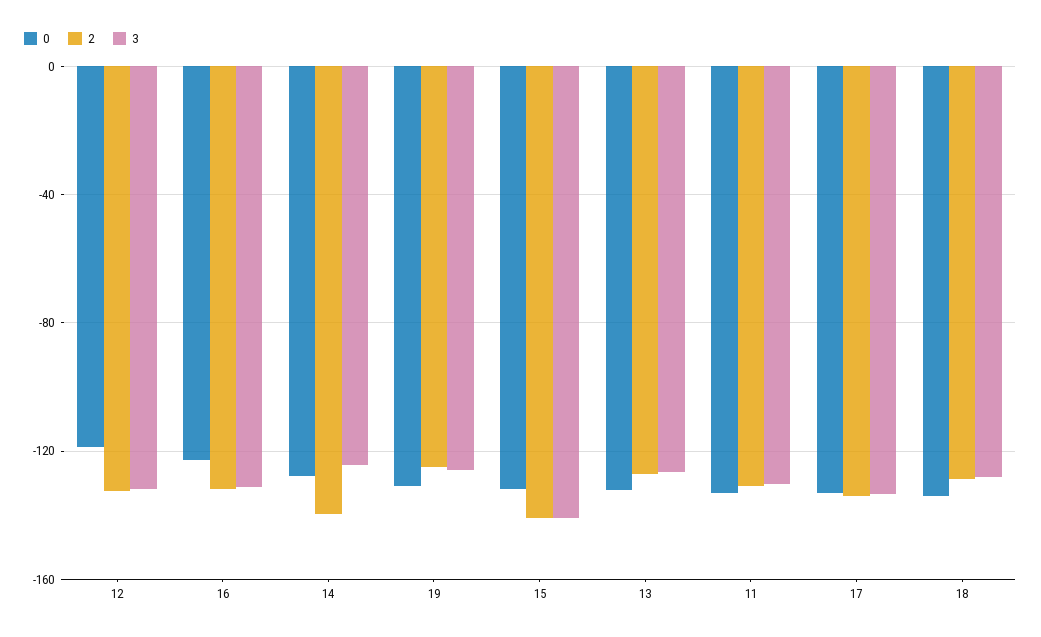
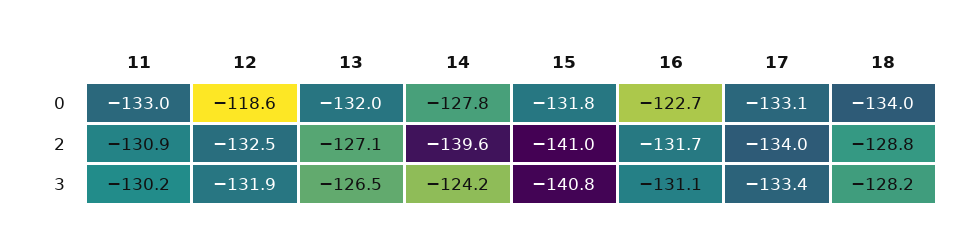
  {
    "0": {
      "12": -118.6,
      "16": -122.7,
      "14": -127.8,
-     "19": -130,
      "15": -131.8,
      "13": -132,
      "11": -133,
      "17": -133.1,
      "18": -134
    },
    "2": {
      "12": -132.5,
      "16": -131.7,
      "14": -139.6,
-     "19": -125,
      "15": -141,
      "13": -127.1,
      "11": -130.9,
      "17": -134,
      "18": -128.8
    },
    "3": {
      "12": -131.9,
      "16": -131.1,
      "14": -124.2,
-     "19": -125,
      "15": -140.8,
      "13": -126.5,
      "11": -130.2,
      "17": -133.4,
      "18": -128.2
    }
  }

